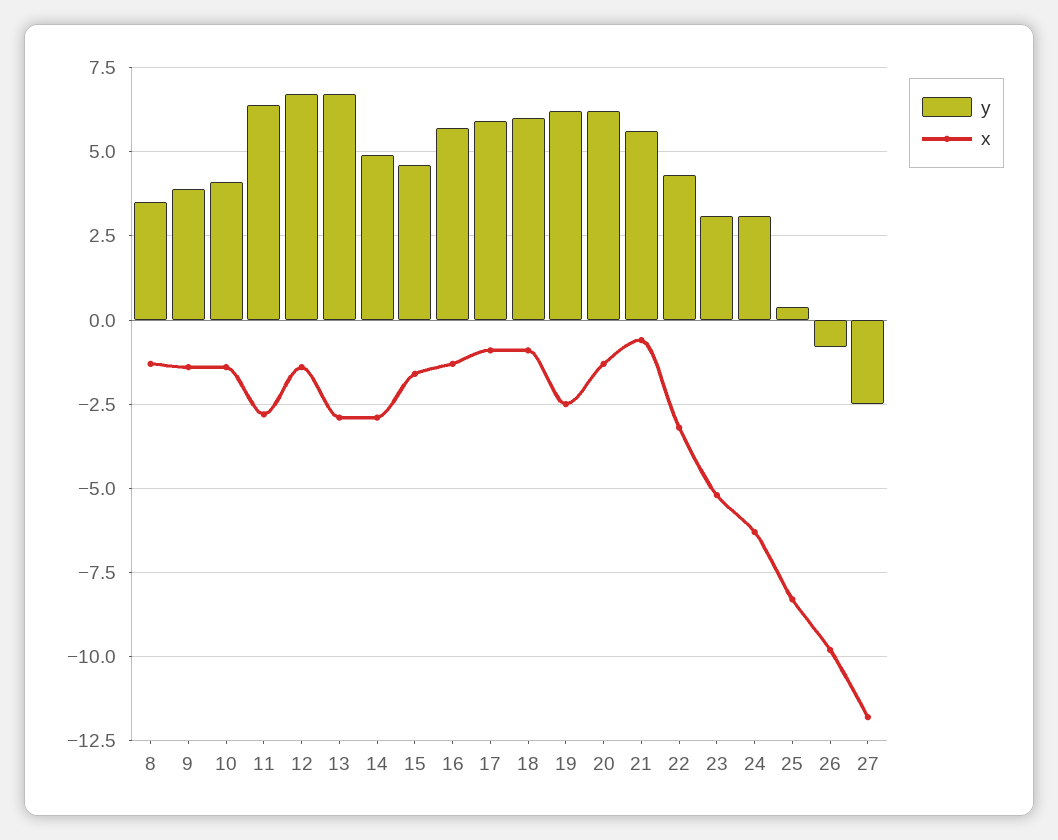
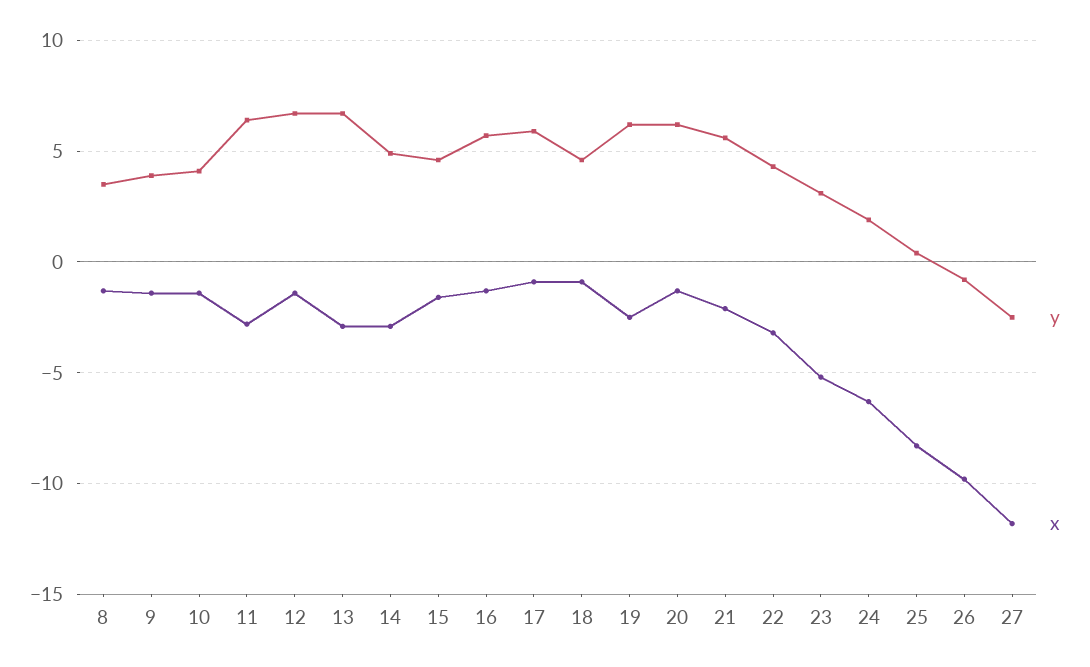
  {
    "y": {
      "8": 3.5,
      "9": 4,
      "10": 4,
      "11": 6.5,
      "12": 6.5,
      "13": 6.5,
      "14": 5,
      "15": 4.5,
      "16": 5.5,
      "17": 6,
-     "18": 6,
+     "18": 4.5,
      "19": 6,
      "20": 6,
      "21": 5.5,
      "22": 4.5,
      "23": 3,
-     "24": 3,
+     "24": 2,
      "25": 0.5,
      "26": -1,
      "27": -2.5
    },
    "x": {
      "8": -1.5,
      "9": -1.5,
      "10": -1.5,
      "11": -3,
      "12": -1.5,
      "13": -3,
      "14": -3,
      "15": -1.5,
      "16": -1.5,
      "17": -1,
      "18": -1,
      "19": -2.5,
      "20": -1.5,
-     "21": -0.5,
+     "21": -2,
      "22": -3,
      "23": -5,
      "24": -6.5,
      "25": -8.5,
      "26": -10,
      "27": -12
    }
  }

